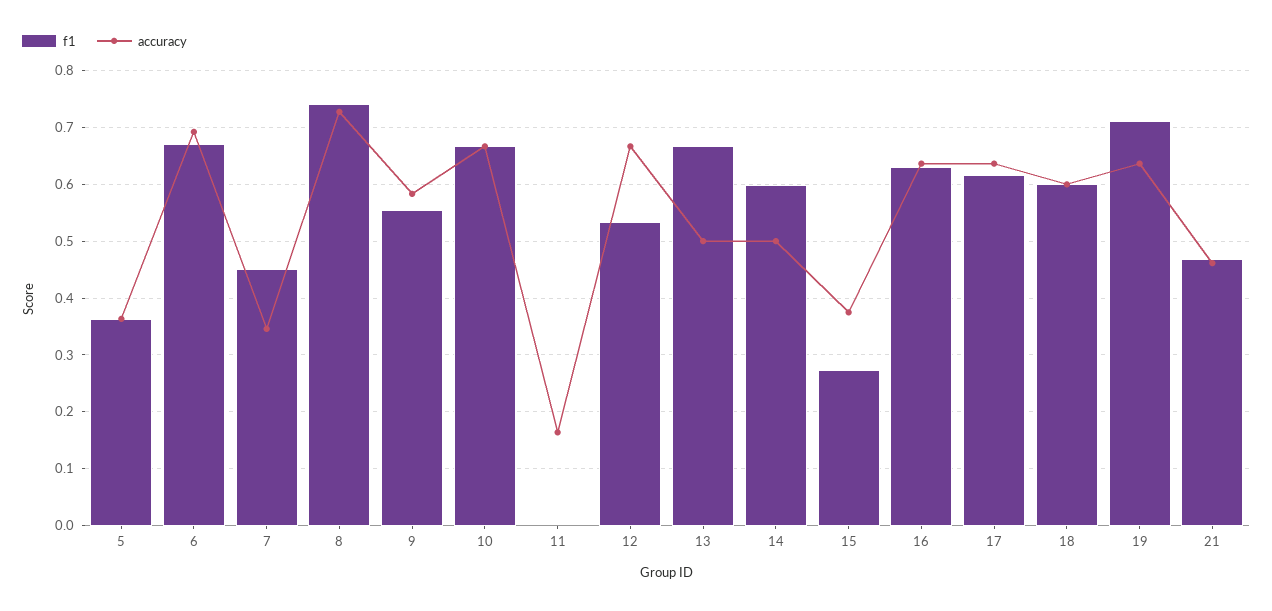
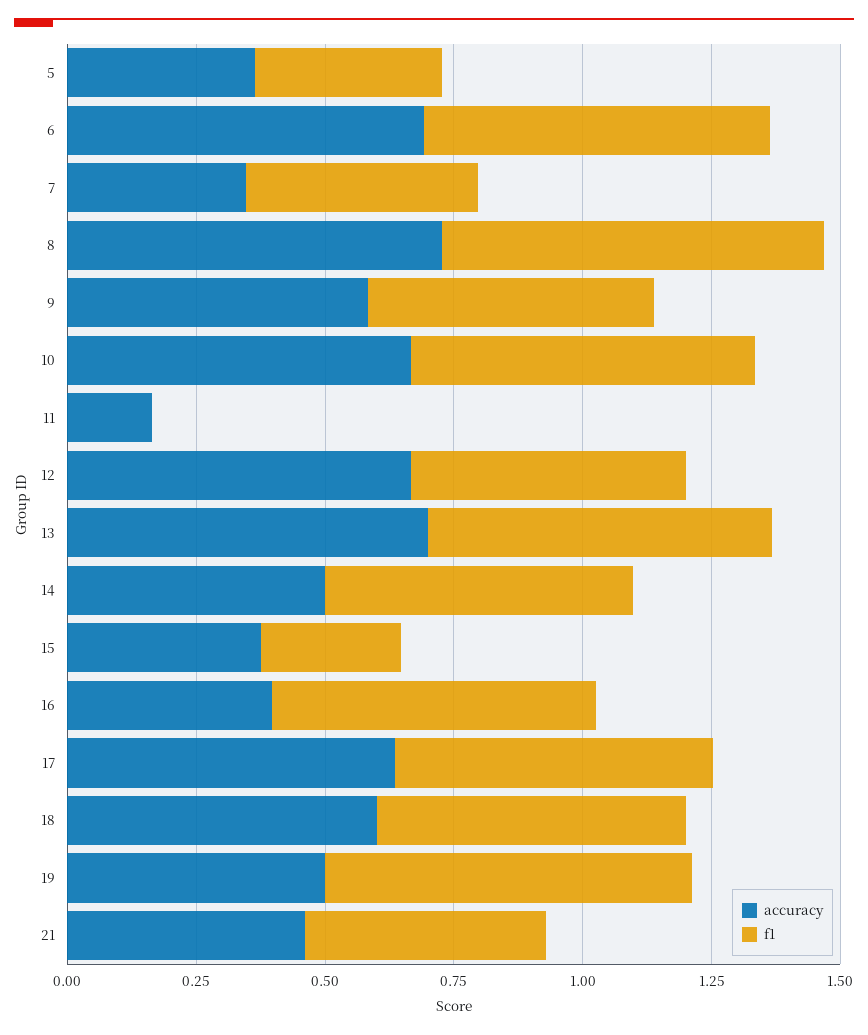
  {
    "f1": {
      "5": 0.36,
      "6": 0.68,
      "7": 0.46,
      "8": 0.74,
      "9": 0.56,
      "10": 0.66,
      "11": 0,
      "12": 0.54,
      "13": 0.66,
      "14": 0.6,
      "15": 0.28,
      "16": 0.64,
      "17": 0.62,
      "18": 0.6,
      "19": 0.72,
      "21": 0.46
    },
    "accuracy": {
      "5": 0.36,
      "6": 0.7,
      "7": 0.34,
      "8": 0.72,
      "9": 0.58,
      "10": 0.66,
      "11": 0.16,
      "12": 0.66,
-     "13": 0.5,
+     "13": 0.7,
      "14": 0.5,
      "15": 0.38,
-     "16": 0.64,
+     "16": 0.4,
      "17": 0.64,
      "18": 0.6,
-     "19": 0.64,
+     "19": 0.5,
      "21": 0.46
    }
  }

